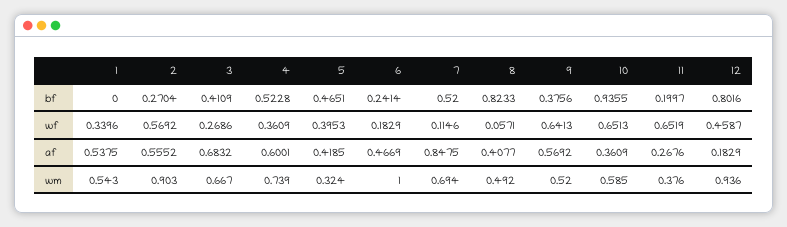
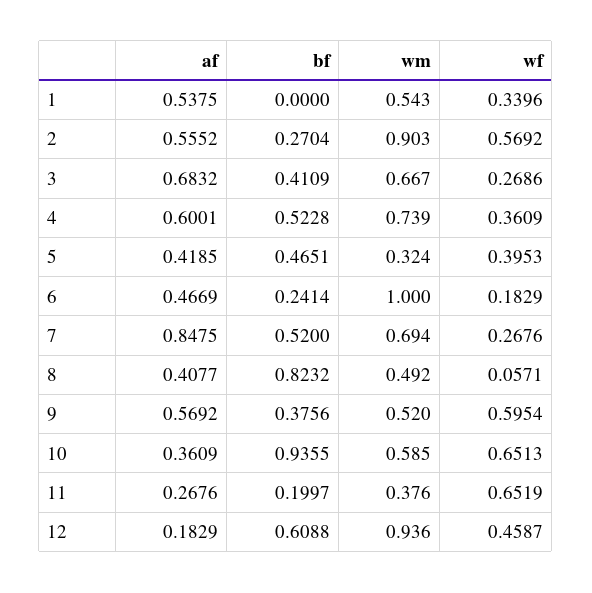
  {
    "1": {
      "bf": 0,
      "wf": 0.3396,
      "af": 0.5375,
      "wm": 0.543
    },
    "2": {
      "bf": 0.2704,
      "wf": 0.5692,
      "af": 0.5552,
      "wm": 0.903
    },
    "3": {
      "bf": 0.4109,
      "wf": 0.2686,
      "af": 0.6832,
      "wm": 0.667
    },
    "4": {
      "bf": 0.5228,
      "wf": 0.3609,
      "af": 0.6001,
      "wm": 0.739
    },
    "5": {
      "bf": 0.4651,
      "wf": 0.3953,
      "af": 0.4185,
      "wm": 0.324
    },
    "6": {
      "bf": 0.2414,
      "wf": 0.1829,
      "af": 0.4669,
      "wm": 1
    },
    "7": {
      "bf": 0.52,
-     "wf": 0.1146,
+     "wf": 0.2676,
      "af": 0.8475,
      "wm": 0.694
    },
    "8": {
-     "bf": 0.8233,
+     "bf": 0.8232,
      "wf": 0.0571,
      "af": 0.4077,
      "wm": 0.492
    },
    "9": {
      "bf": 0.3756,
-     "wf": 0.6413,
+     "wf": 0.5954,
      "af": 0.5692,
      "wm": 0.52
    },
    "10": {
      "bf": 0.9355,
      "wf": 0.6513,
      "af": 0.3609,
      "wm": 0.585
    },
    "11": {
      "bf": 0.1997,
      "wf": 0.6519,
      "af": 0.2676,
      "wm": 0.376
    },
    "12": {
-     "bf": 0.8016,
+     "bf": 0.6088,
      "wf": 0.4587,
      "af": 0.1829,
      "wm": 0.936
    }
  }

